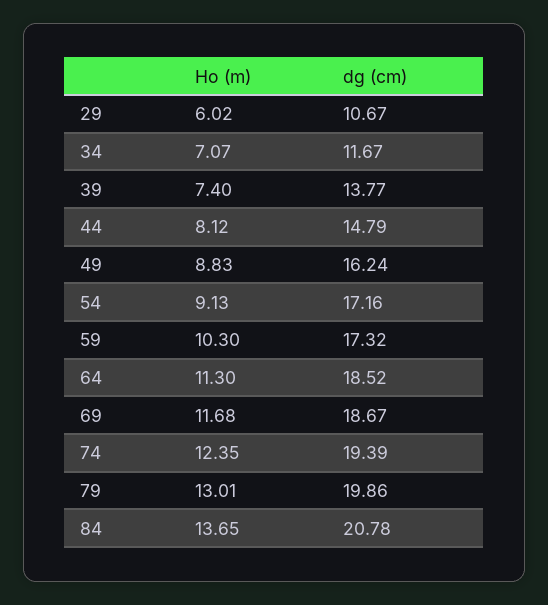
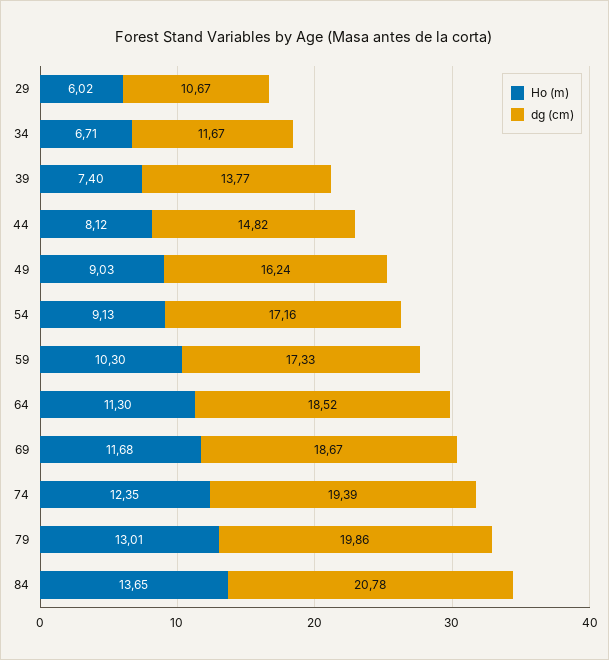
  {
    "Ho (m)": {
      "29": 6.02,
-     "34": 7.07,
+     "34": 6.71,
      "39": 7.4,
      "44": 8.12,
-     "49": 8.83,
+     "49": 9.03,
      "54": 9.13,
      "59": 10.3,
      "64": 11.3,
      "69": 11.68,
      "74": 12.35,
      "79": 13.01,
      "84": 13.65
    },
    "dg (cm)": {
      "29": 10.67,
      "34": 11.67,
      "39": 13.77,
-     "44": 14.79,
+     "44": 14.82,
      "49": 16.24,
      "54": 17.16,
-     "59": 17.32,
+     "59": 17.33,
      "64": 18.52,
      "69": 18.67,
      "74": 19.39,
      "79": 19.86,
      "84": 20.78
    }
  }

